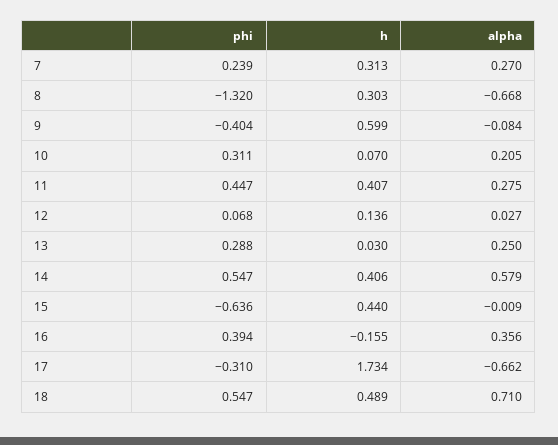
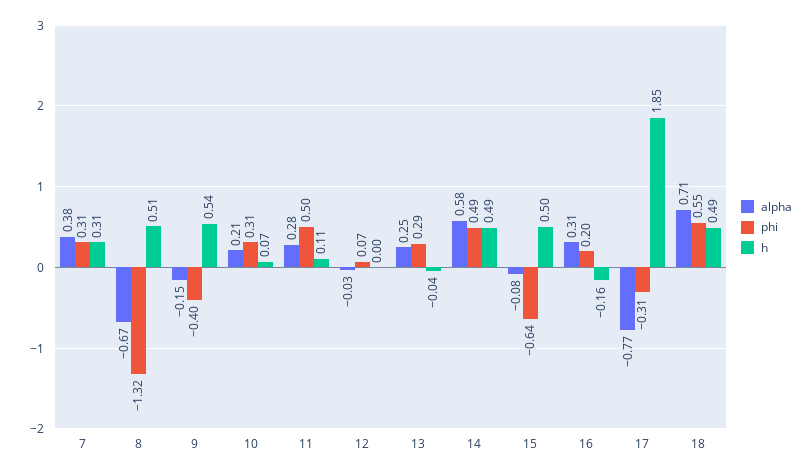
  {
    "phi": {
-     "7": 0.239,
+     "7": 0.31,
      "8": -1.32,
      "9": -0.404,
      "10": 0.311,
-     "11": 0.447,
+     "11": 0.5,
      "12": 0.068,
      "13": 0.288,
-     "14": 0.547,
+     "14": 0.49,
      "15": -0.636,
-     "16": 0.394,
+     "16": 0.2,
      "17": -0.31,
      "18": 0.547
    },
    "h": {
      "7": 0.313,
-     "8": 0.303,
+     "8": 0.51,
-     "9": 0.599,
+     "9": 0.54,
      "10": 0.07,
-     "11": 0.407,
+     "11": 0.11,
-     "12": 0.136,
+     "12": 0,
-     "13": 0.03,
+     "13": -0.04,
-     "14": 0.406,
+     "14": 0.49,
-     "15": 0.44,
+     "15": 0.5,
      "16": -0.155,
-     "17": 1.734,
+     "17": 1.85,
      "18": 0.489
    },
    "alpha": {
-     "7": 0.27,
+     "7": 0.38,
      "8": -0.668,
-     "9": -0.084,
+     "9": -0.15,
      "10": 0.205,
      "11": 0.275,
-     "12": 0.027,
+     "12": -0.03,
      "13": 0.25,
      "14": 0.579,
-     "15": -0.009,
+     "15": -0.08,
-     "16": 0.356,
+     "16": 0.31,
-     "17": -0.662,
+     "17": -0.77,
      "18": 0.71
    }
  }

